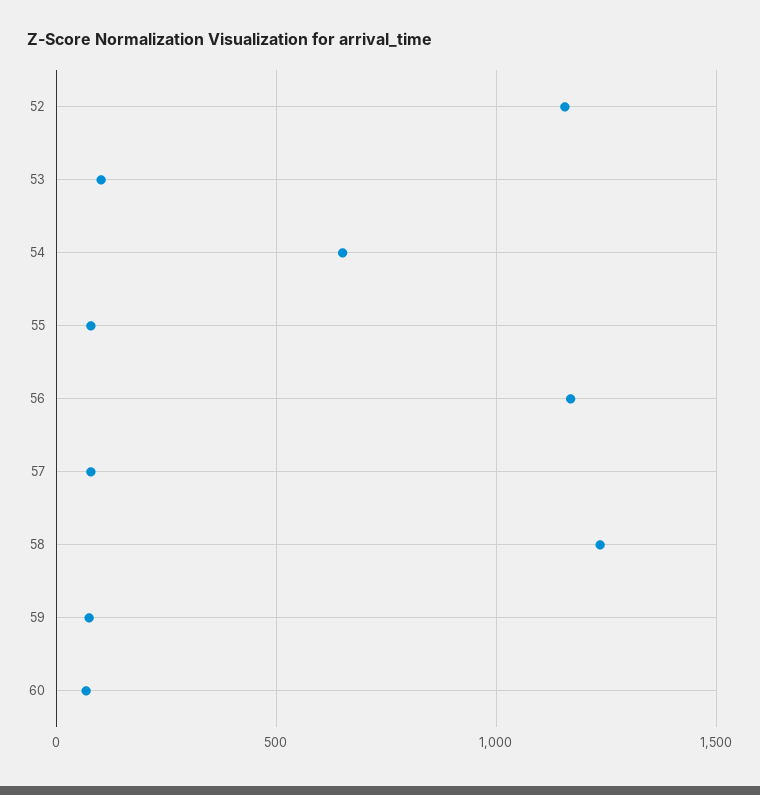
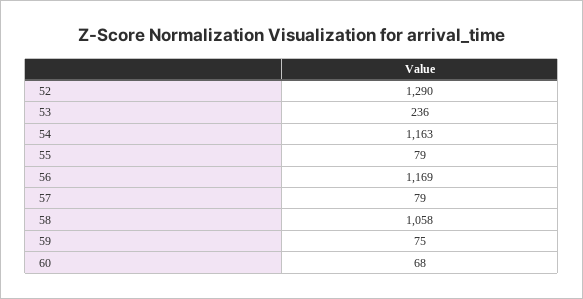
  {
-   "52": 1150,
+   "52": 1290,
-   "53": 100,
+   "53": 236,
-   "54": 650,
+   "54": 1163,
    "55": 79,
    "56": 1169,
    "57": 79,
-   "58": 1250,
+   "58": 1058,
    "59": 75,
    "60": 68
  }

